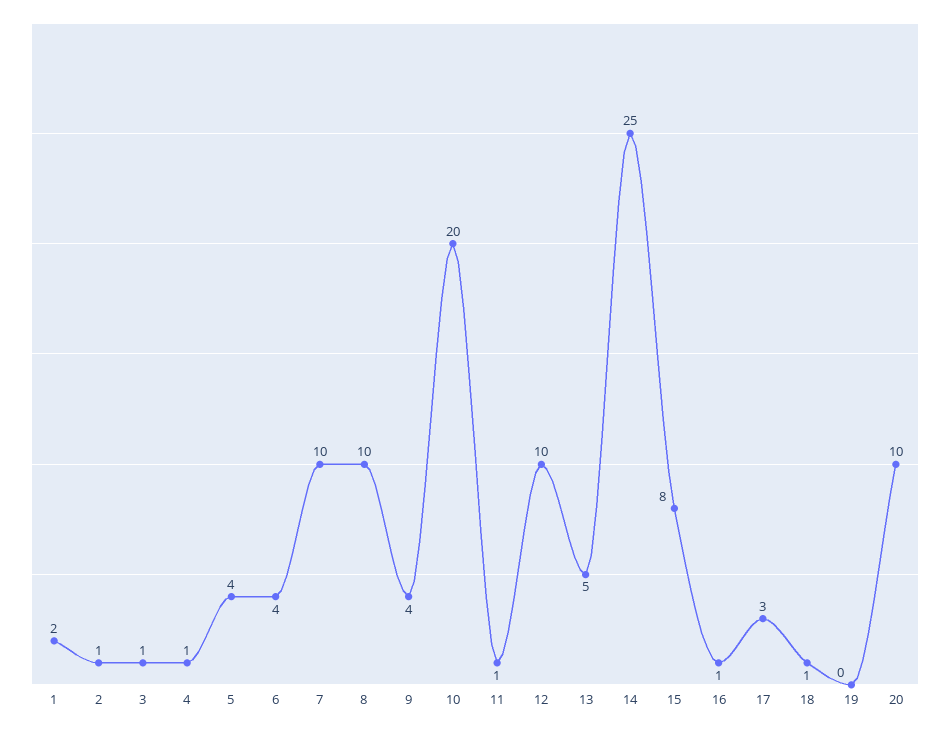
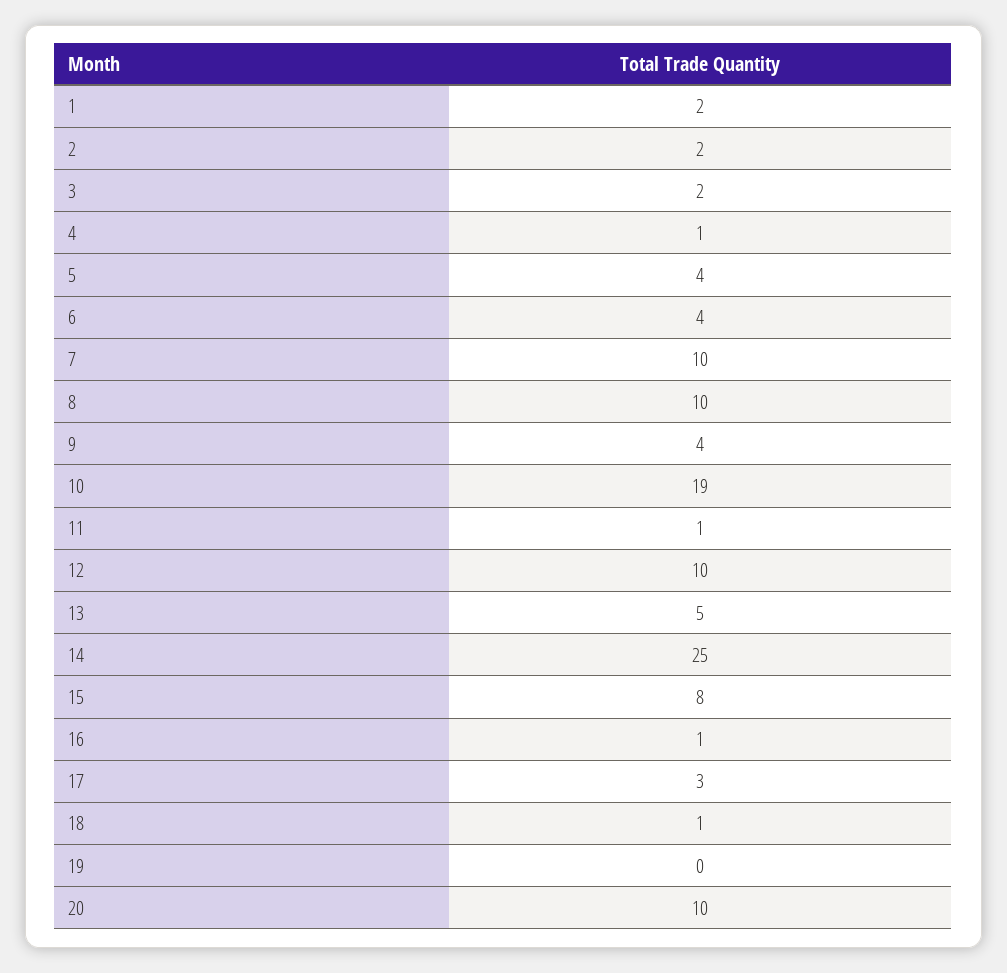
  {
    "1": 2,
-   "2": 1,
+   "2": 2,
-   "3": 1,
+   "3": 2,
    "4": 1,
    "5": 4,
    "6": 4,
    "7": 10,
    "8": 10,
    "9": 4,
-   "10": 20,
+   "10": 19,
    "11": 1,
    "12": 10,
    "13": 5,
    "14": 25,
    "15": 8,
    "16": 1,
    "17": 3,
    "18": 1,
    "19": 0,
    "20": 10
  }

